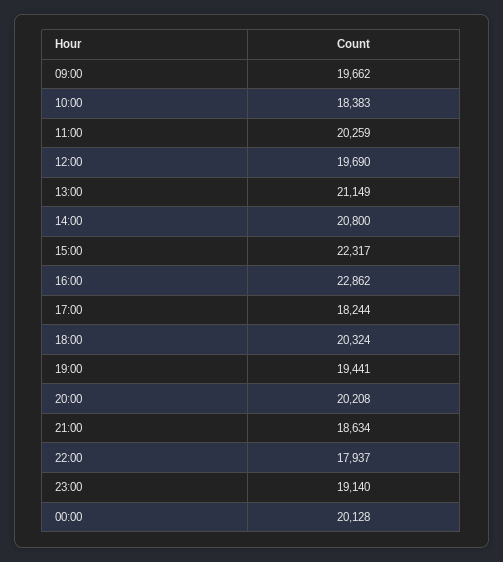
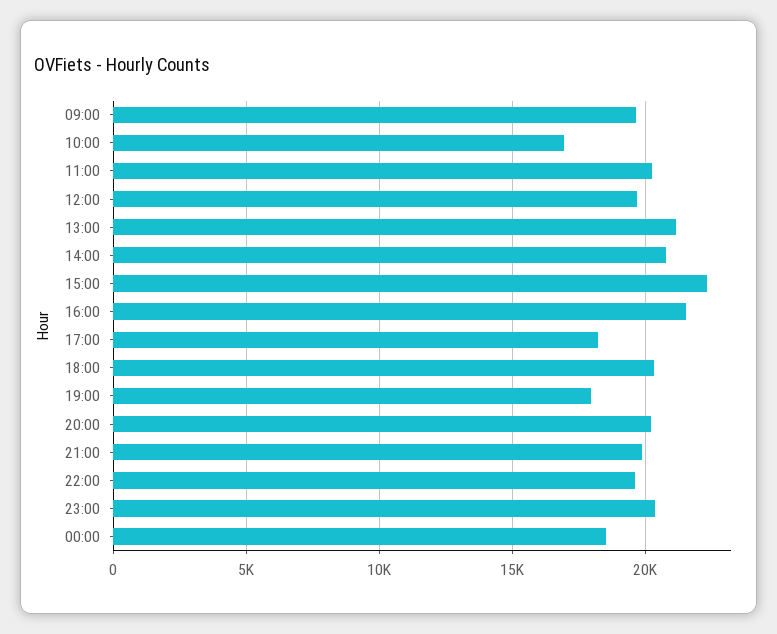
  {
    "09:00": 19662,
-   "10:00": 18383,
+   "10:00": 17000,
    "11:00": 20259,
    "12:00": 19690,
    "13:00": 21149,
    "14:00": 20800,
    "15:00": 22317,
-   "16:00": 22862,
+   "16:00": 21500,
    "17:00": 18244,
    "18:00": 20324,
-   "19:00": 19441,
+   "19:00": 18000,
    "20:00": 20208,
-   "21:00": 18634,
+   "21:00": 20000,
-   "22:00": 17937,
+   "22:00": 19500,
-   "23:00": 19140,
+   "23:00": 20500,
-   "00:00": 20128
+   "00:00": 18500
  }

